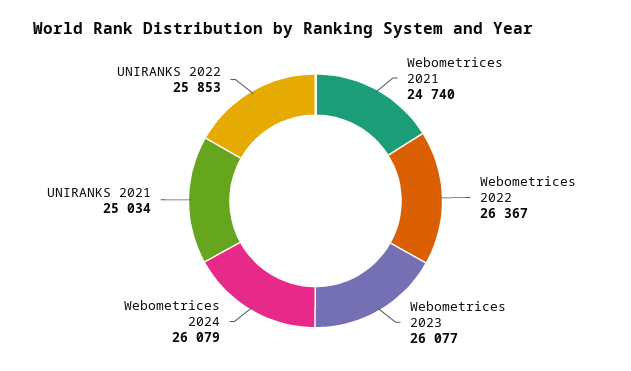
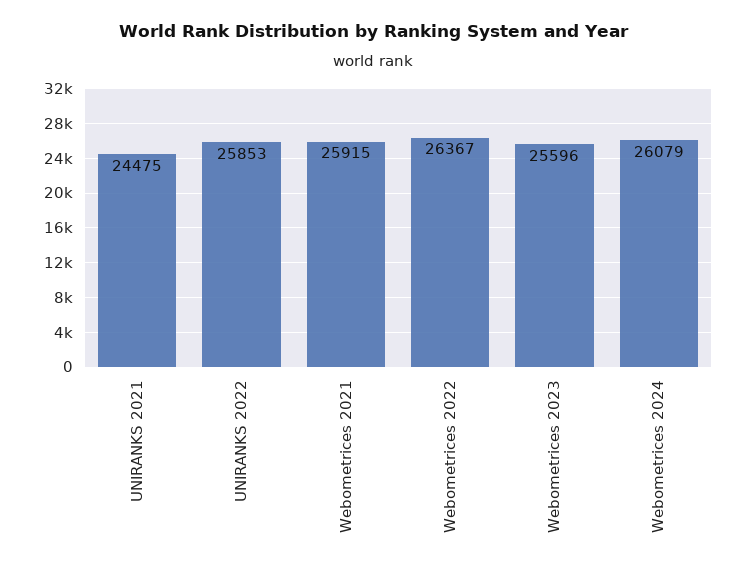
  {
-   "Webometrices 2021": 24740,
+   "Webometrices 2021": 25915,
    "Webometrices 2022": 26367,
-   "Webometrices 2023": 26077,
+   "Webometrices 2023": 25596,
    "Webometrices 2024": 26079,
-   "UNIRANKS 2021": 25034,
+   "UNIRANKS 2021": 24475,
    "UNIRANKS 2022": 25853
  }

